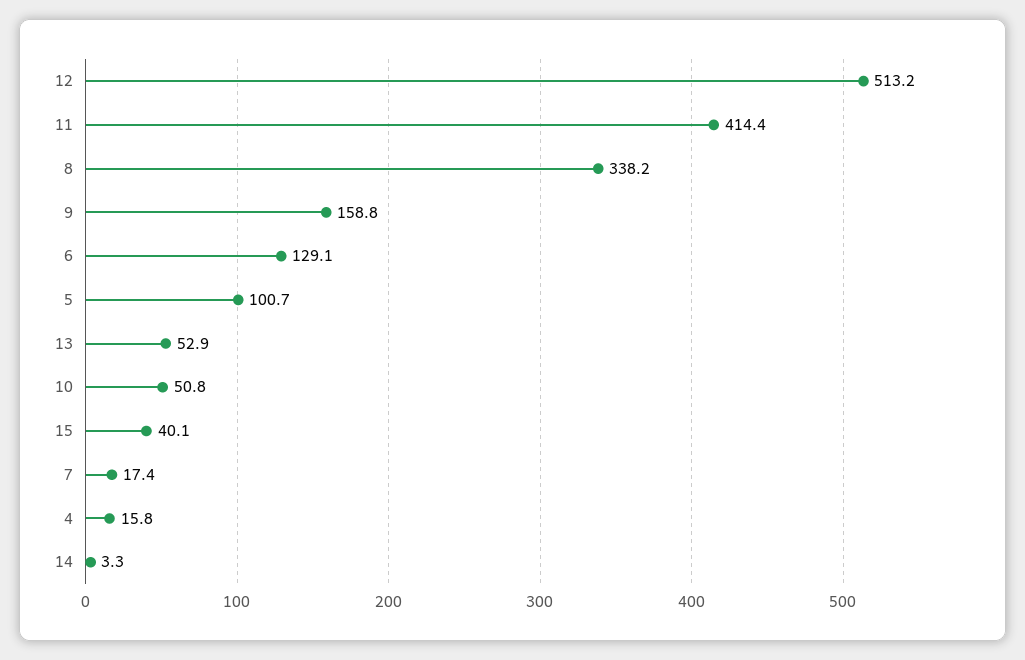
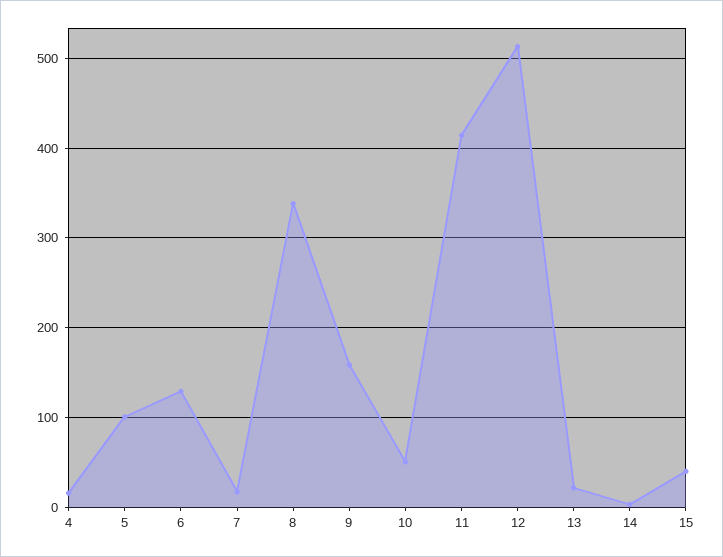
  {
    "12": 513.2,
    "11": 414.4,
    "8": 338.2,
    "9": 158.8,
    "6": 129.1,
    "5": 100.7,
-   "13": 52.9,
+   "13": 20,
    "10": 50.8,
    "15": 40.1,
    "7": 17.4,
    "4": 15.8,
    "14": 3.3
  }

